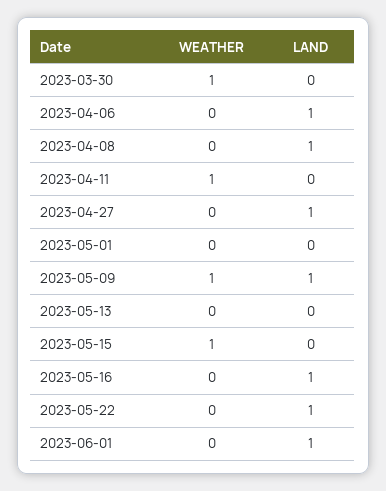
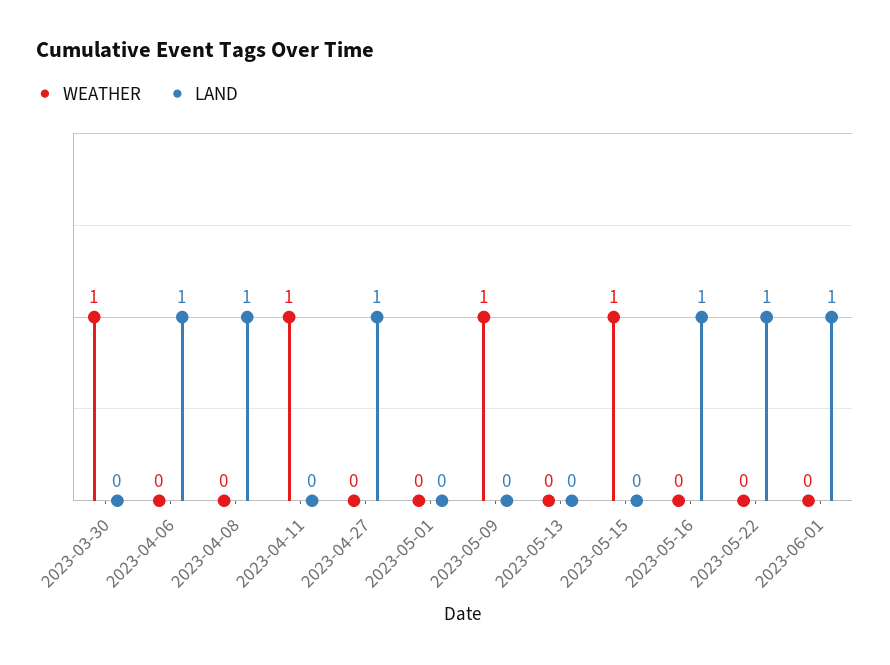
  {
    "WEATHER": {
      "2023-03-30": 1,
      "2023-04-06": 0,
      "2023-04-08": 0,
      "2023-04-11": 1,
      "2023-04-27": 0,
      "2023-05-01": 0,
      "2023-05-09": 1,
      "2023-05-13": 0,
      "2023-05-15": 1,
      "2023-05-16": 0,
      "2023-05-22": 0,
      "2023-06-01": 0
    },
    "LAND": {
      "2023-03-30": 0,
      "2023-04-06": 1,
      "2023-04-08": 1,
      "2023-04-11": 0,
      "2023-04-27": 1,
      "2023-05-01": 0,
-     "2023-05-09": 1,
+     "2023-05-09": 0,
      "2023-05-13": 0,
      "2023-05-15": 0,
      "2023-05-16": 1,
      "2023-05-22": 1,
      "2023-06-01": 1
    }
  }

